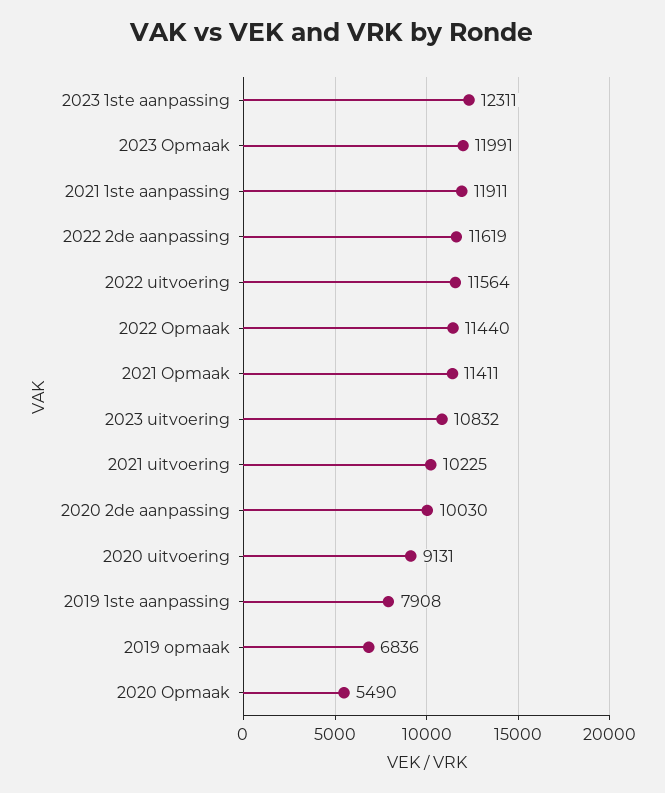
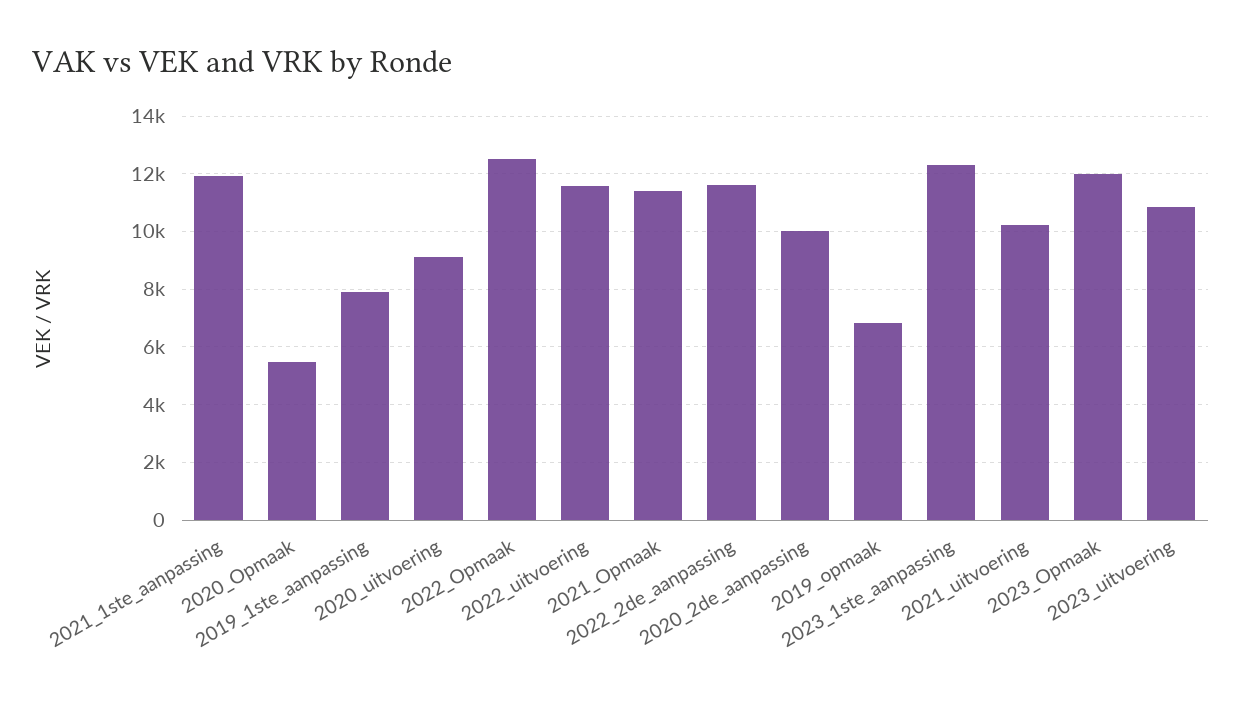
  {
    "2023 1ste aanpassing": 12311,
    "2023 Opmaak": 11991,
    "2021 1ste aanpassing": 11911,
    "2022 2de aanpassing": 11619,
    "2022 uitvoering": 11564,
-   "2022 Opmaak": 11440,
+   "2022 Opmaak": 12500,
    "2021 Opmaak": 11411,
    "2023 uitvoering": 10832,
    "2021 uitvoering": 10225,
    "2020 2de aanpassing": 10030,
    "2020 uitvoering": 9131,
    "2019 1ste aanpassing": 7908,
    "2019 opmaak": 6836,
    "2020 Opmaak": 5490
  }

